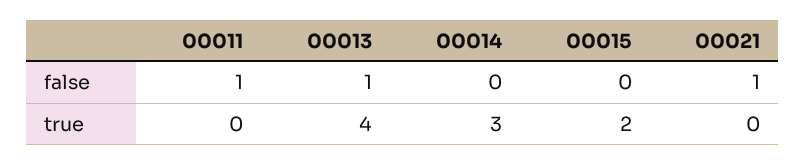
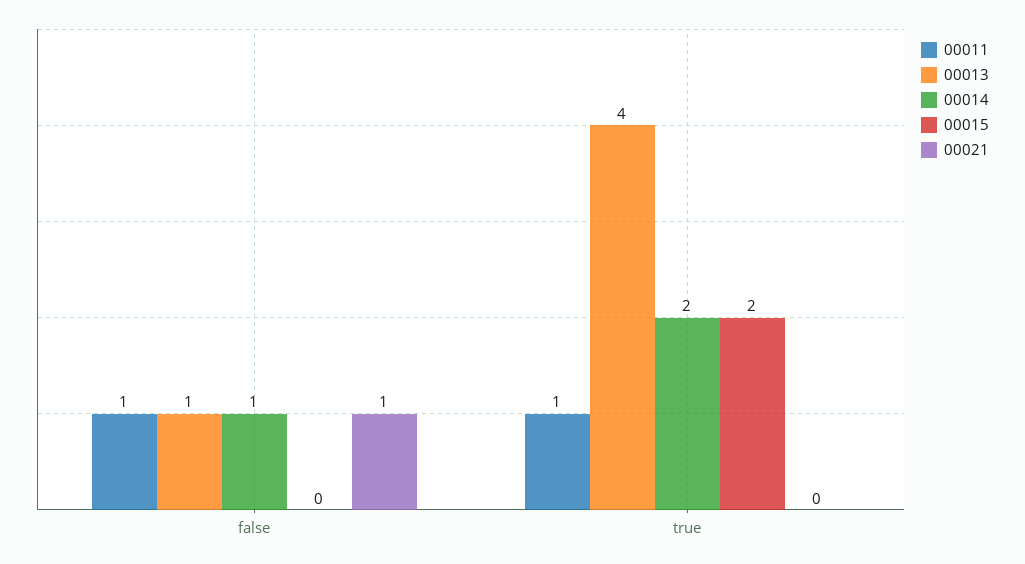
  {
    "00011": {
      "false": 1,
-     "true": 0
+     "true": 1
    },
    "00013": {
      "false": 1,
      "true": 4
    },
    "00014": {
-     "false": 0,
+     "false": 1,
-     "true": 3
+     "true": 2
    },
    "00015": {
      "false": 0,
      "true": 2
    },
    "00021": {
      "false": 1,
      "true": 0
    }
  }

